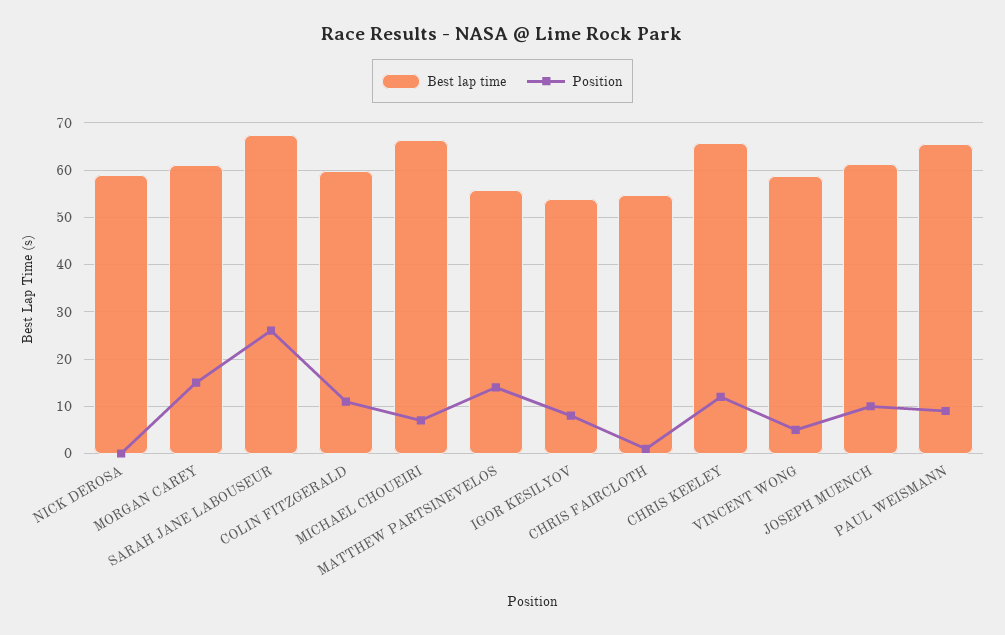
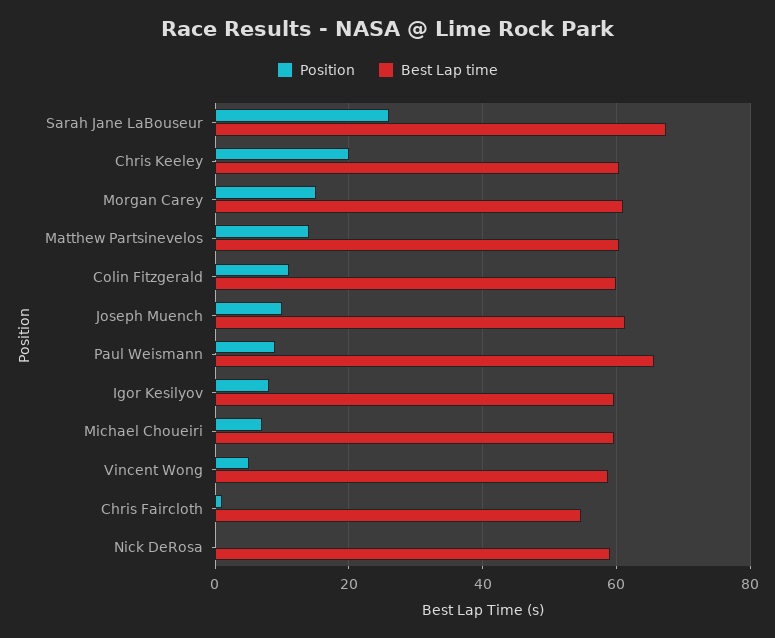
  {
    "Best lap time": {
      "NICK DEROSA": 60,
      "MORGAN CAREY": 60,
      "SARAH JANE LABOUSEUR": 68,
      "COLIN FITZGERALD": 60,
-     "MICHAEL CHOUEIRI": 66,
+     "MICHAEL CHOUEIRI": 60,
-     "MATTHEW PARTSINEVELOS": 56,
+     "MATTHEW PARTSINEVELOS": 60,
-     "IGOR KESILYOV": 54,
+     "IGOR KESILYOV": 60,
      "CHRIS FAIRCLOTH": 54,
-     "CHRIS KEELEY": 66,
+     "CHRIS KEELEY": 60,
      "VINCENT WONG": 58,
      "JOSEPH MUENCH": 62,
      "PAUL WEISMANN": 66
    },
    "Position": {
      "NICK DEROSA": 0,
      "MORGAN CAREY": 16,
      "SARAH JANE LABOUSEUR": 26,
      "COLIN FITZGERALD": 12,
      "MICHAEL CHOUEIRI": 8,
      "MATTHEW PARTSINEVELOS": 14,
      "IGOR KESILYOV": 8,
      "CHRIS FAIRCLOTH": 2,
-     "CHRIS KEELEY": 12,
+     "CHRIS KEELEY": 20,
      "VINCENT WONG": 6,
      "JOSEPH MUENCH": 10,
      "PAUL WEISMANN": 10
    }
  }

